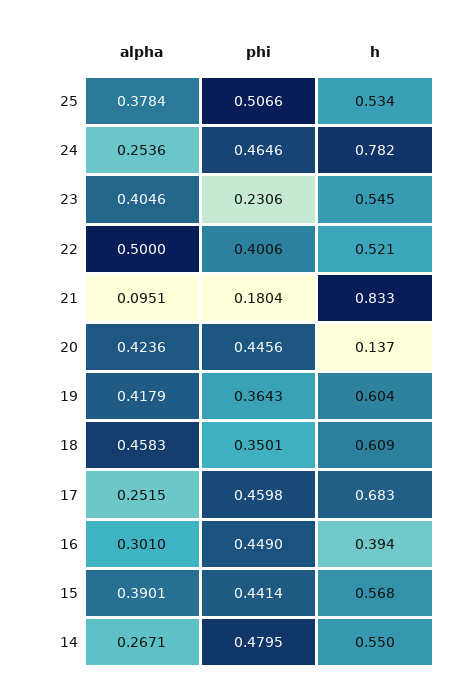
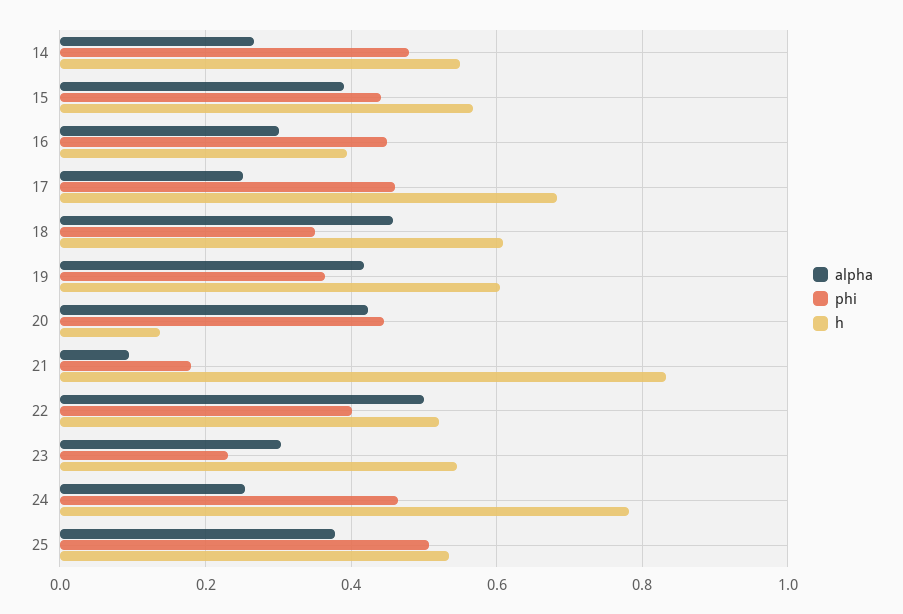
  {
    "alpha": {
      "25": 0.3784,
      "24": 0.2536,
-     "23": 0.4046,
+     "23": 0.3,
      "22": 0.5,
      "21": 0.0951,
      "20": 0.4236,
      "19": 0.4179,
      "18": 0.4583,
      "17": 0.2515,
      "16": 0.301,
      "15": 0.3901,
      "14": 0.2671
    },
    "phi": {
      "25": 0.5066,
      "24": 0.4646,
      "23": 0.2306,
      "22": 0.4006,
      "21": 0.1804,
      "20": 0.4456,
      "19": 0.3643,
      "18": 0.3501,
      "17": 0.4598,
      "16": 0.449,
      "15": 0.4414,
      "14": 0.4795
    },
    "h": {
      "25": 0.534,
      "24": 0.782,
      "23": 0.545,
      "22": 0.521,
      "21": 0.833,
      "20": 0.137,
      "19": 0.604,
      "18": 0.609,
      "17": 0.683,
      "16": 0.394,
      "15": 0.568,
      "14": 0.55
    }
  }

